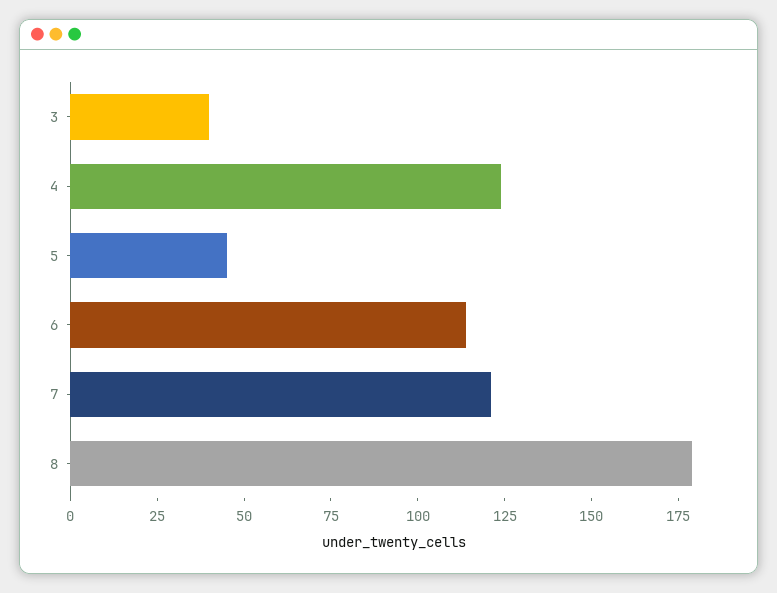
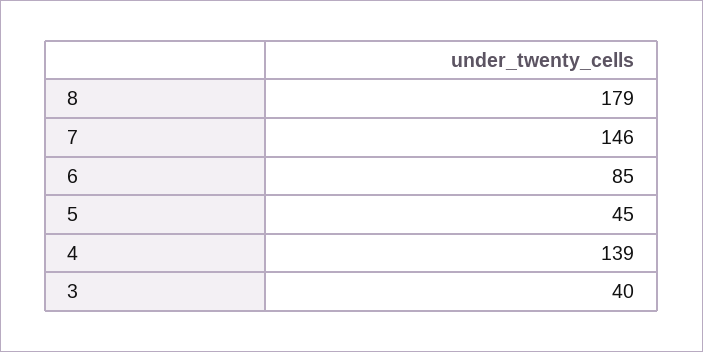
  {
    "3": 40,
-   "4": 125,
+   "4": 139,
    "5": 45,
-   "6": 115,
+   "6": 85,
-   "7": 120,
+   "7": 146,
    "8": 179
  }

